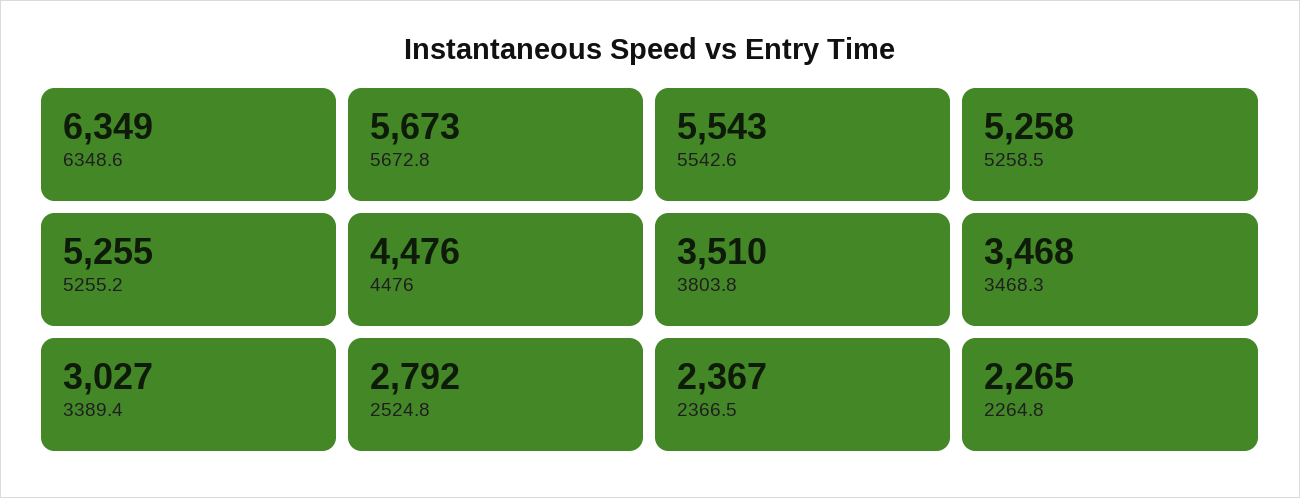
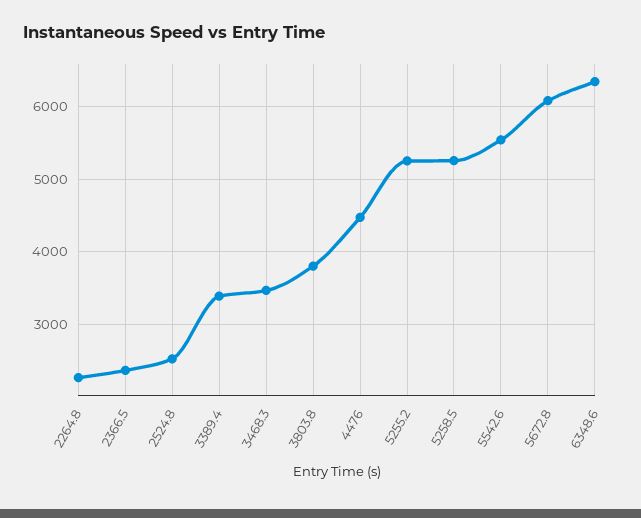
  {
    "6348.6": 6349,
-   "5672.8": 5673,
+   "5672.8": 6100,
    "5542.6": 5543,
    "5258.5": 5258,
    "5255.2": 5255,
    "4476": 4476,
-   "3803.8": 3510,
+   "3803.8": 3800,
    "3468.3": 3468,
-   "3389.4": 3027,
+   "3389.4": 3400,
-   "2524.8": 2792,
+   "2524.8": 2500,
    "2366.5": 2367,
    "2264.8": 2265
  }

